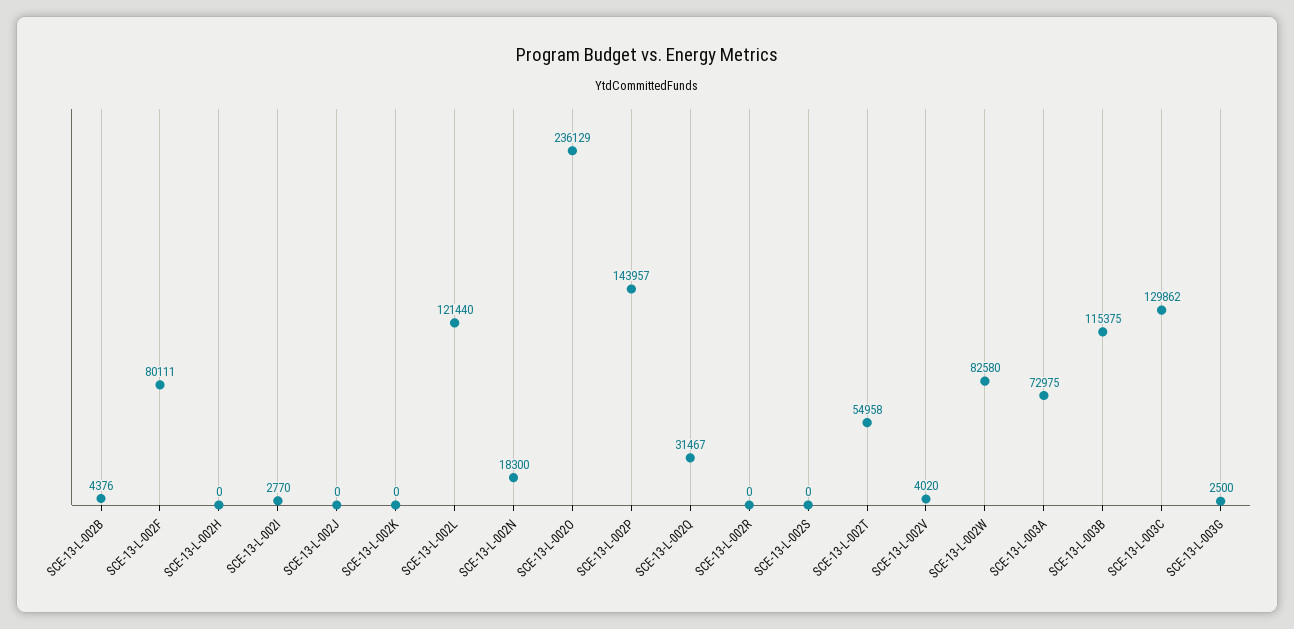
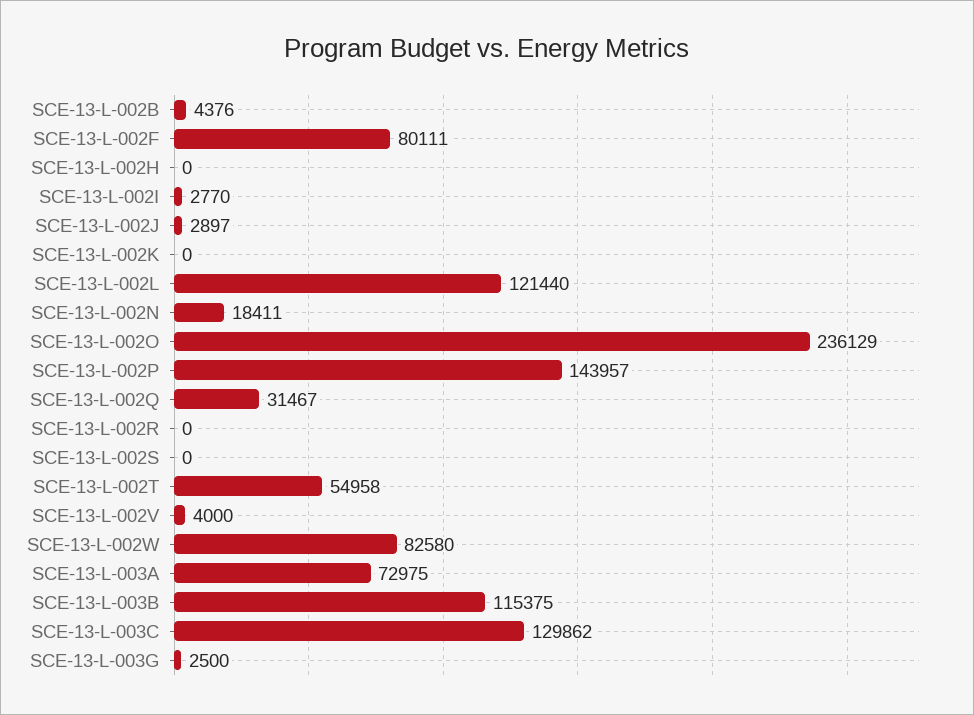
  {
    "SCE-13-L-002B": 4376,
    "SCE-13-L-002F": 80111,
    "SCE-13-L-002H": 0,
    "SCE-13-L-002I": 2770,
-   "SCE-13-L-002J": 0,
+   "SCE-13-L-002J": 2897,
    "SCE-13-L-002K": 0,
    "SCE-13-L-002L": 121440,
-   "SCE-13-L-002N": 18300,
+   "SCE-13-L-002N": 18411,
    "SCE-13-L-002O": 236129,
    "SCE-13-L-002P": 143957,
    "SCE-13-L-002Q": 31467,
    "SCE-13-L-002R": 0,
    "SCE-13-L-002S": 0,
    "SCE-13-L-002T": 54958,
-   "SCE-13-L-002V": 4020,
+   "SCE-13-L-002V": 4000,
    "SCE-13-L-002W": 82580,
    "SCE-13-L-003A": 72975,
    "SCE-13-L-003B": 115375,
    "SCE-13-L-003C": 129862,
    "SCE-13-L-003G": 2500
  }

